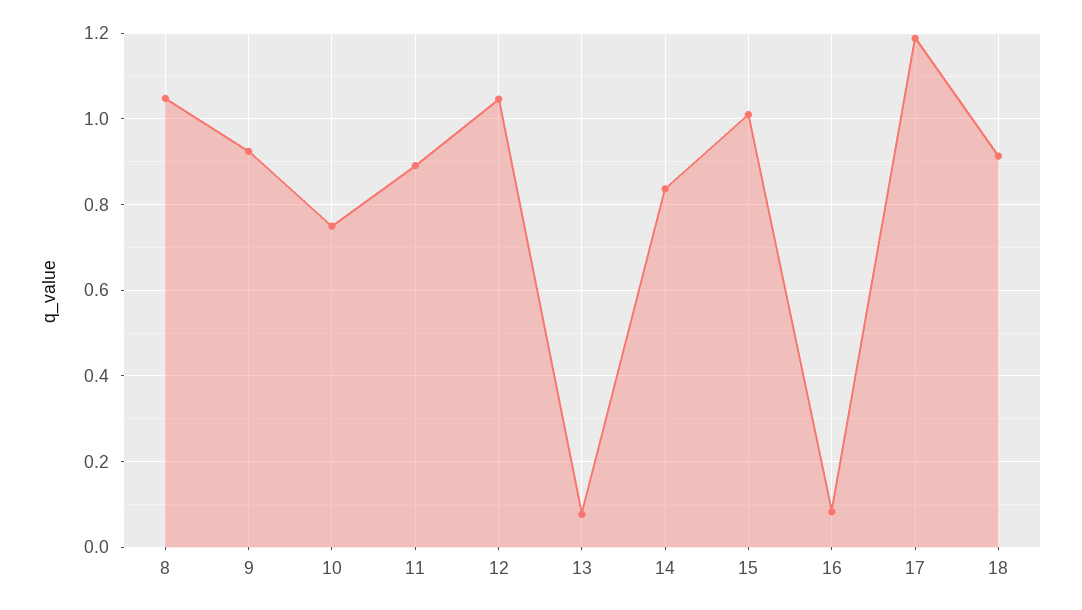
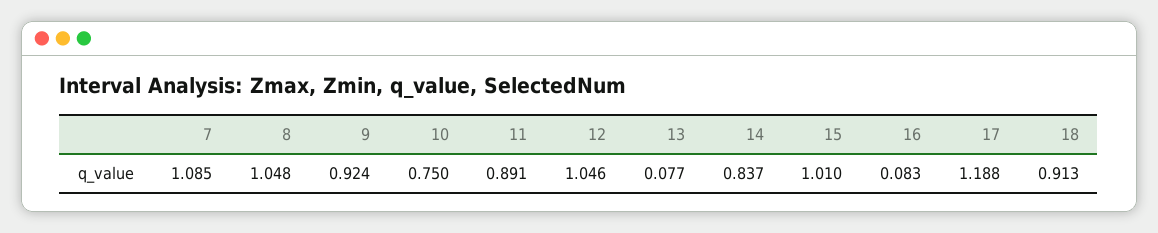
  {
    "8": 1.048,
    "9": 0.924,
    "10": 0.75,
    "11": 0.891,
    "12": 1.046,
    "13": 0.077,
    "14": 0.837,
    "15": 1.01,
    "16": 0.083,
    "17": 1.188,
-   "18": 0.913
+   "18": 0.913,
+   "7": 1.085
  }

